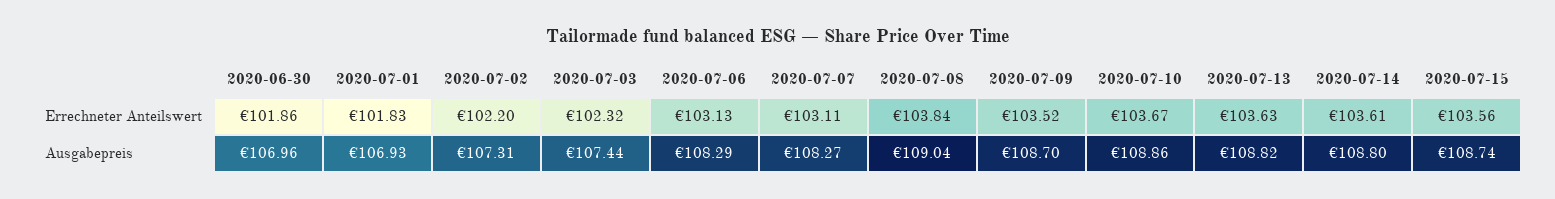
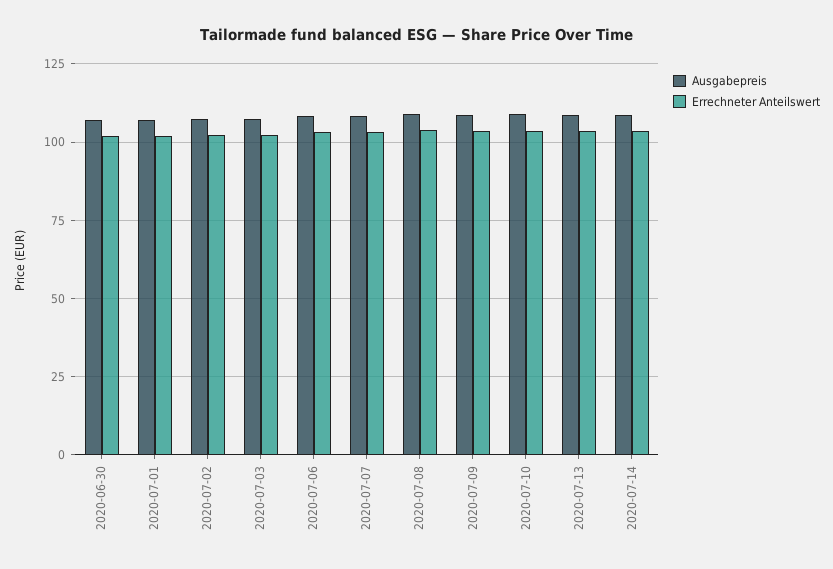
  {
    "Errechneter Anteilswert": {
      "2020-06-30": 101.86,
      "2020-07-01": 101.83,
      "2020-07-02": 102.2,
      "2020-07-03": 102.32,
      "2020-07-06": 103.13,
      "2020-07-07": 103.11,
      "2020-07-08": 103.84,
      "2020-07-09": 103.52,
      "2020-07-10": 103.67,
      "2020-07-13": 103.63,
-     "2020-07-14": 103.61,
+     "2020-07-14": 103.61
-     "2020-07-15": 103.56
    },
    "Ausgabepreis": {
      "2020-06-30": 106.96,
      "2020-07-01": 106.93,
      "2020-07-02": 107.31,
      "2020-07-03": 107.44,
      "2020-07-06": 108.29,
      "2020-07-07": 108.27,
      "2020-07-08": 109.04,
      "2020-07-09": 108.7,
      "2020-07-10": 108.86,
      "2020-07-13": 108.82,
-     "2020-07-14": 108.8,
+     "2020-07-14": 108.8
-     "2020-07-15": 108.74
    }
  }

